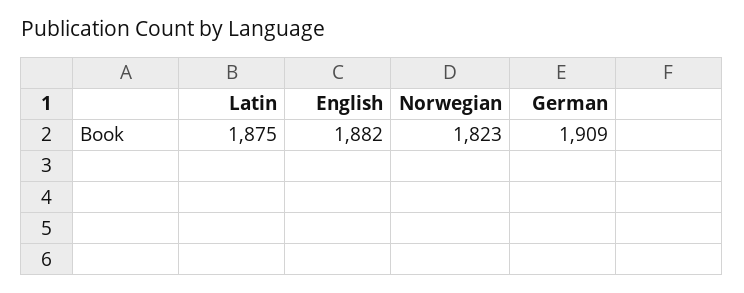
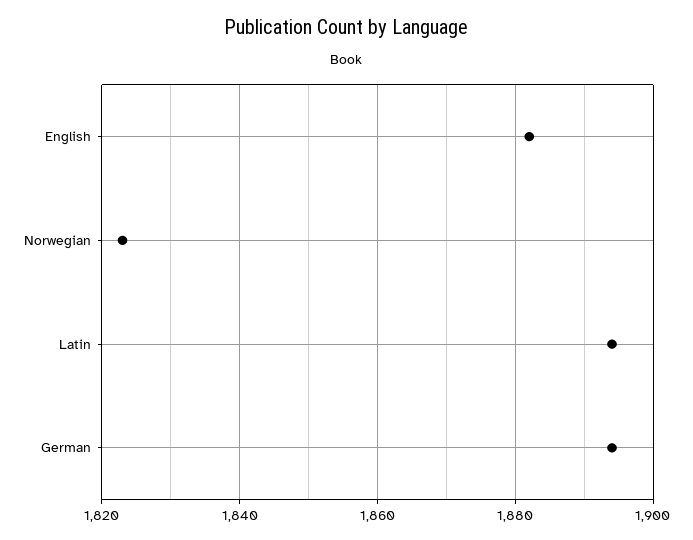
  {
-   "Latin": 1875,
+   "Latin": 1895,
    "English": 1882,
    "Norwegian": 1823,
-   "German": 1909
+   "German": 1895
  }

